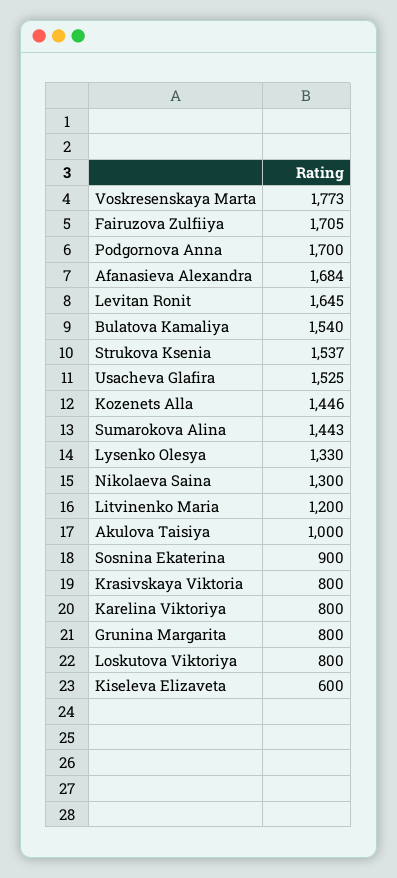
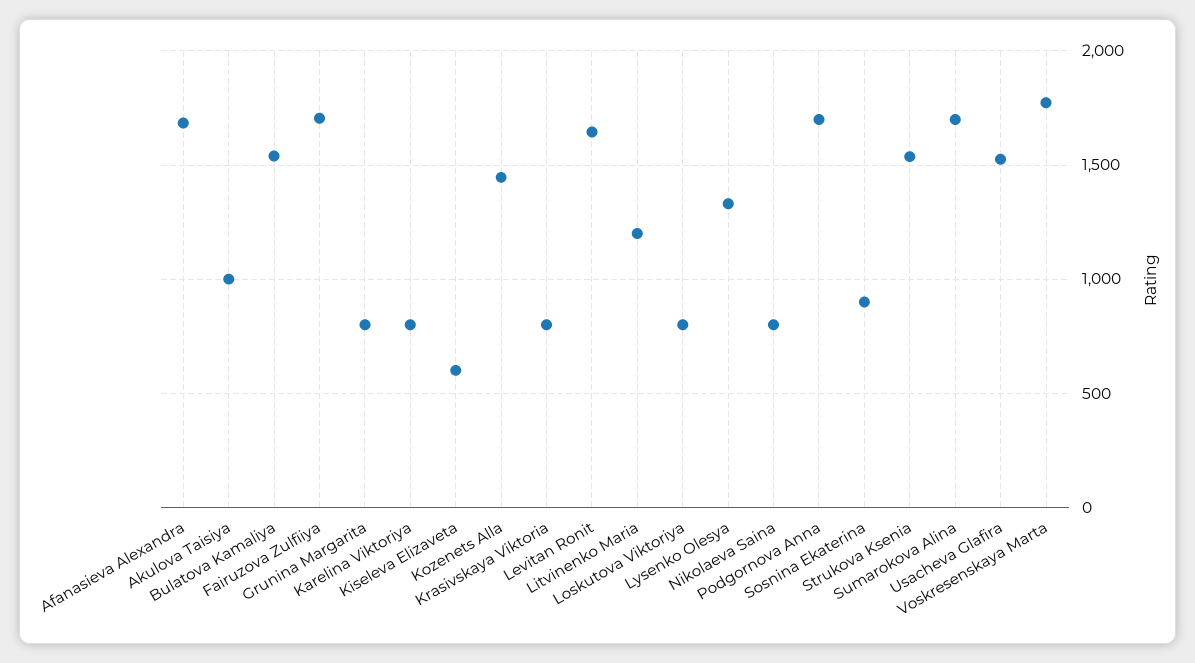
  {
    "Voskresenskaya Marta": 1773,
    "Fairuzova Zulfiiya": 1705,
    "Podgornova Anna": 1700,
    "Afanasieva Alexandra": 1684,
    "Levitan Ronit": 1645,
    "Bulatova Kamaliya": 1540,
    "Strukova Ksenia": 1537,
    "Usacheva Glafira": 1525,
    "Kozenets Alla": 1446,
-   "Sumarokova Alina": 1443,
+   "Sumarokova Alina": 1700,
    "Lysenko Olesya": 1330,
-   "Nikolaeva Saina": 1300,
+   "Nikolaeva Saina": 800,
    "Litvinenko Maria": 1200,
    "Akulova Taisiya": 1000,
    "Sosnina Ekaterina": 900,
    "Krasivskaya Viktoria": 800,
    "Karelina Viktoriya": 800,
    "Grunina Margarita": 800,
    "Loskutova Viktoriya": 800,
    "Kiseleva Elizaveta": 600
  }

